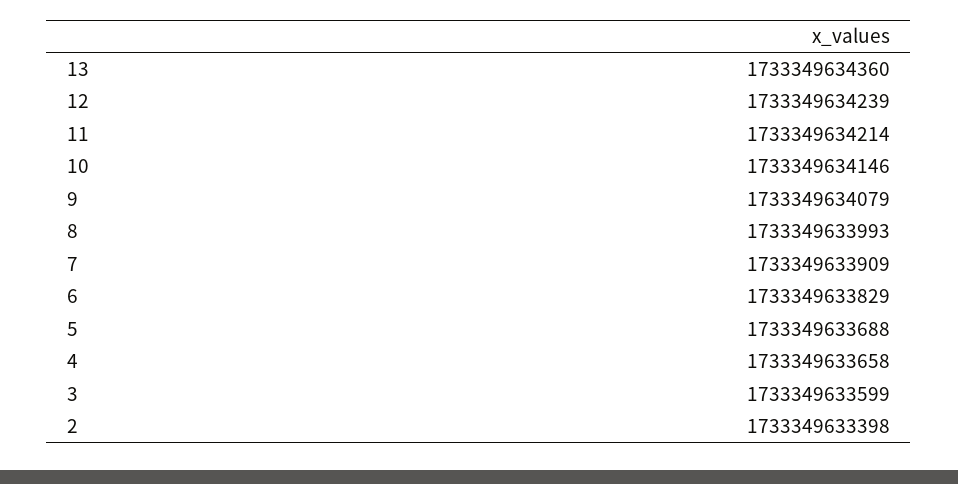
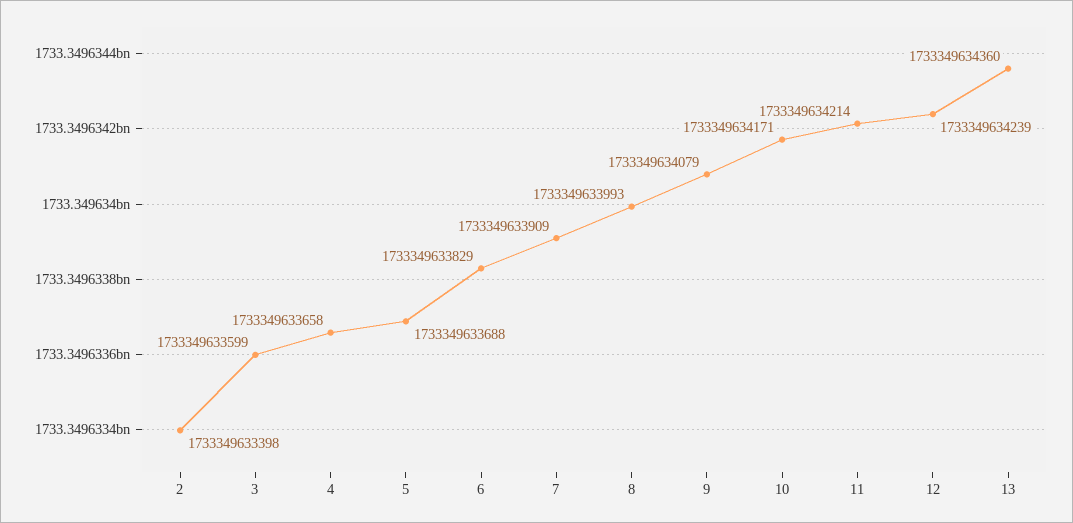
  {
    "13": 1733349634360,
    "12": 1733349634239,
    "11": 1733349634214,
-   "10": 1733349634146,
+   "10": 1733349634171,
    "9": 1733349634079,
    "8": 1733349633993,
    "7": 1733349633909,
    "6": 1733349633829,
    "5": 1733349633688,
    "4": 1733349633658,
    "3": 1733349633599,
    "2": 1733349633398
  }

